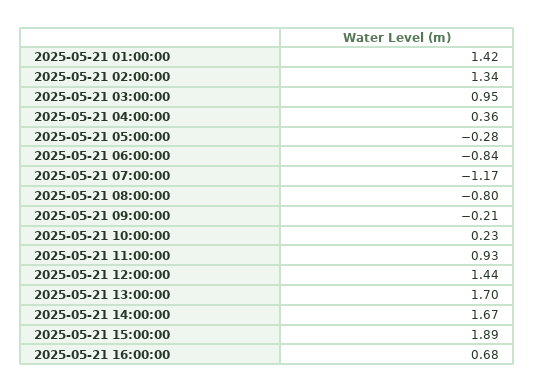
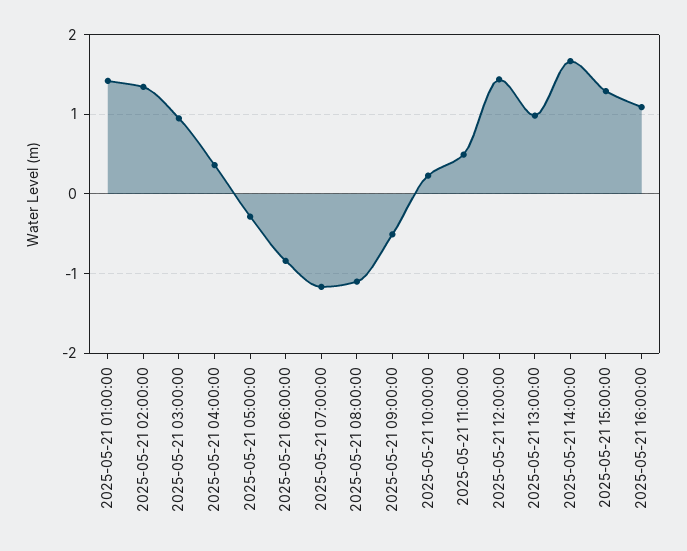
  {
    "2025-05-21 01:00:00": 1.42,
    "2025-05-21 02:00:00": 1.34,
    "2025-05-21 03:00:00": 0.95,
    "2025-05-21 04:00:00": 0.36,
    "2025-05-21 05:00:00": -0.28,
    "2025-05-21 06:00:00": -0.84,
    "2025-05-21 07:00:00": -1.17,
-   "2025-05-21 08:00:00": -0.8,
+   "2025-05-21 08:00:00": -1.1,
-   "2025-05-21 09:00:00": -0.21,
+   "2025-05-21 09:00:00": -0.5,
    "2025-05-21 10:00:00": 0.23,
-   "2025-05-21 11:00:00": 0.93,
+   "2025-05-21 11:00:00": 0.5,
    "2025-05-21 12:00:00": 1.44,
-   "2025-05-21 13:00:00": 1.7,
+   "2025-05-21 13:00:00": 1,
    "2025-05-21 14:00:00": 1.67,
-   "2025-05-21 15:00:00": 1.89,
+   "2025-05-21 15:00:00": 1.3,
-   "2025-05-21 16:00:00": 0.68
+   "2025-05-21 16:00:00": 1.1
  }

